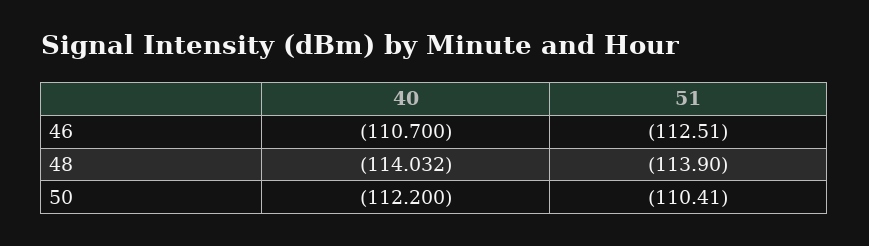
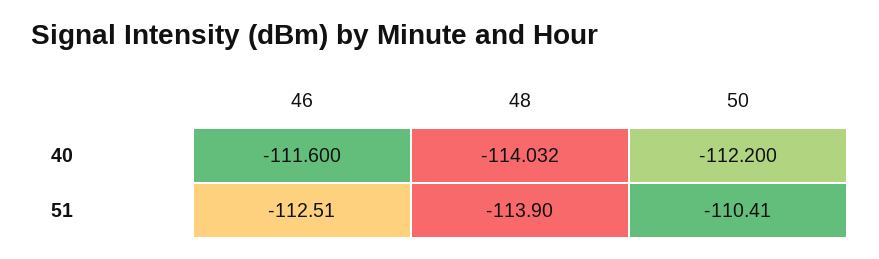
  {
    "40": {
-     "46": -110.7,
+     "46": -111.6,
      "48": -114.032,
      "50": -112.2
    },
    "51": {
      "46": -112.51,
      "48": -113.9,
      "50": -110.41
    }
  }

